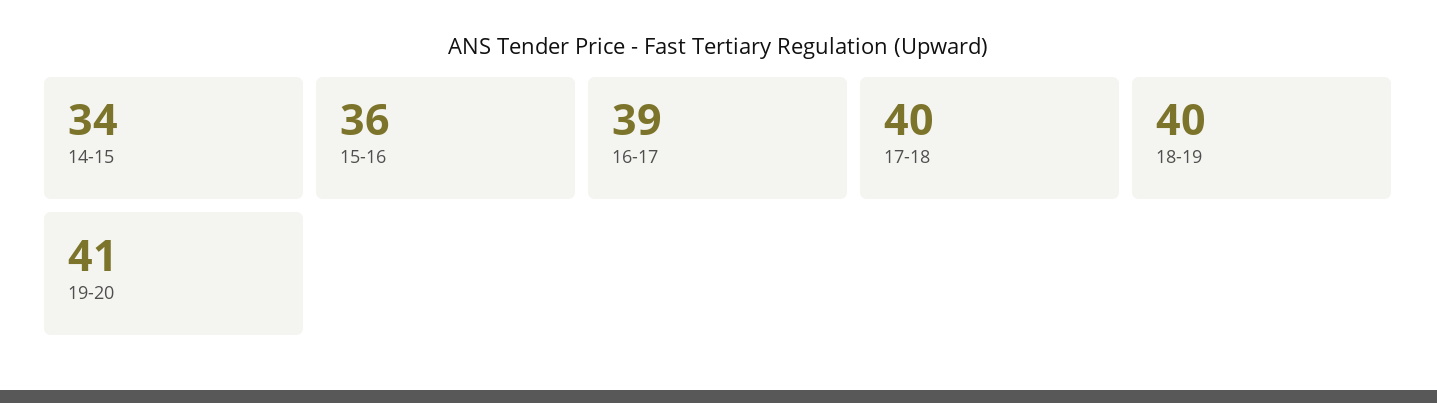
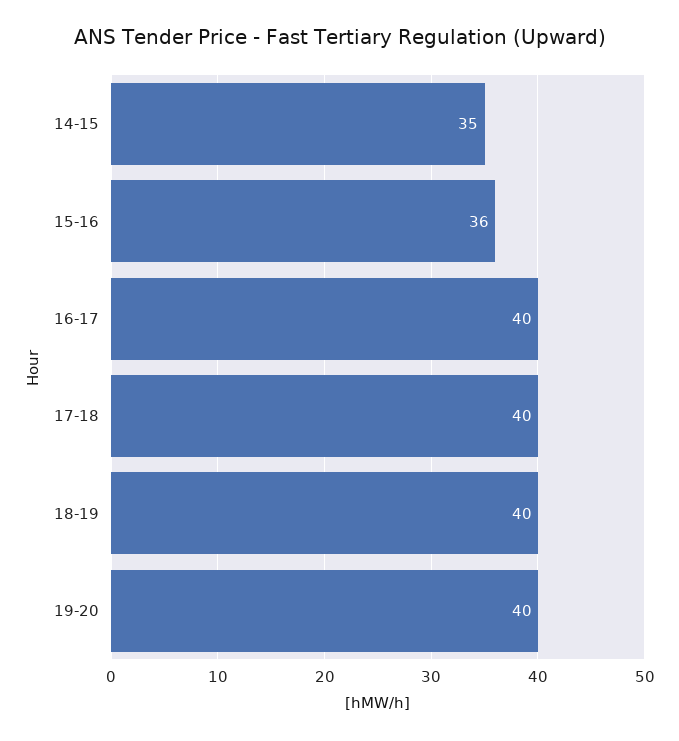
  {
-   "14-15": 34,
+   "14-15": 35,
    "15-16": 36,
-   "16-17": 39,
+   "16-17": 40,
    "17-18": 40,
    "18-19": 40,
-   "19-20": 41
+   "19-20": 40
  }

